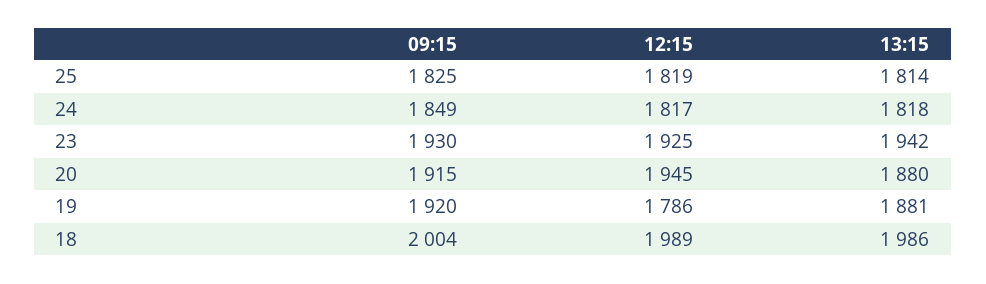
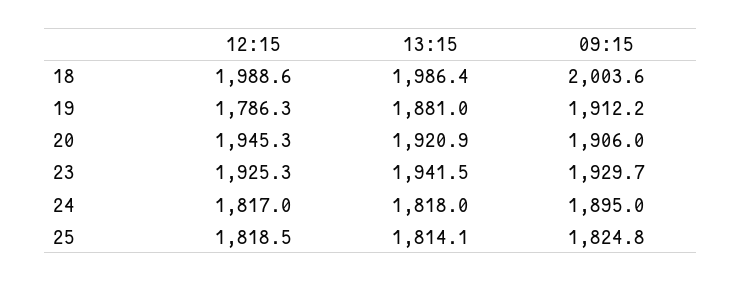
  {
    "09:15": {
      "25": 1824.8,
-     "24": 1849,
+     "24": 1895,
      "23": 1929.7,
-     "20": 1915,
+     "20": 1906,
-     "19": 1920,
+     "19": 1912.2,
      "18": 2003.6
    },
    "12:15": {
      "25": 1818.5,
      "24": 1817,
      "23": 1925.3,
      "20": 1945.3,
      "19": 1786.3,
      "18": 1988.6
    },
    "13:15": {
      "25": 1814.1,
      "24": 1818,
      "23": 1941.5,
-     "20": 1880,
+     "20": 1920.9,
      "19": 1881,
      "18": 1986.4
    }
  }

